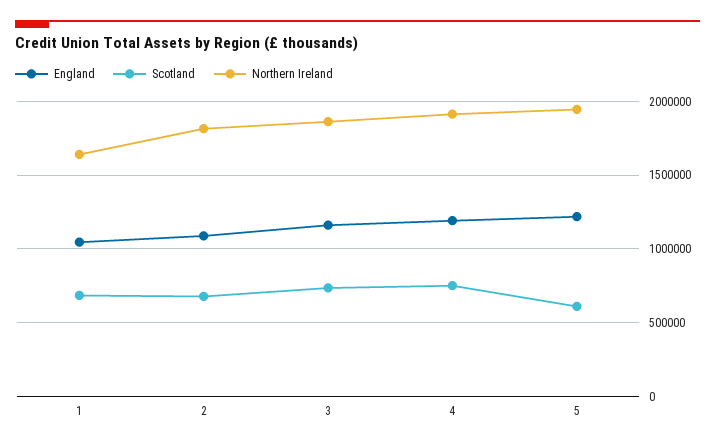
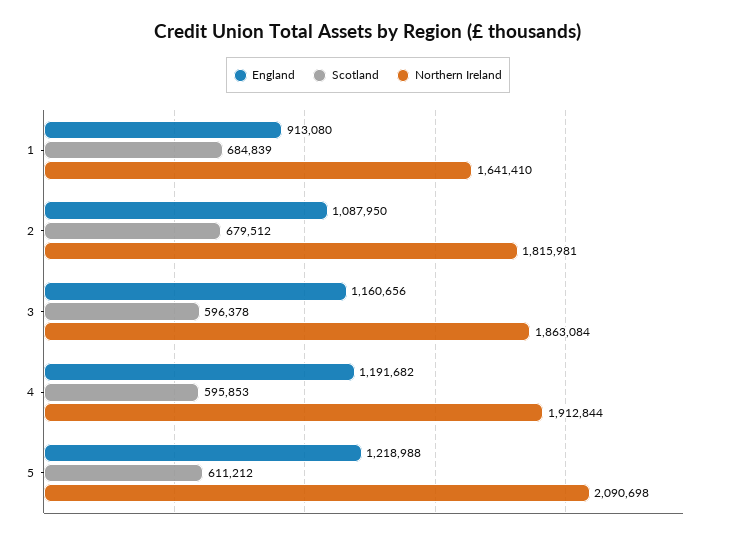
  {
    "England": {
-     "1": 1050000,
+     "1": 913080,
      "2": 1087950,
      "3": 1160656,
      "4": 1191682,
      "5": 1218988
    },
    "Scotland": {
      "1": 684839,
      "2": 679512,
-     "3": 750000,
+     "3": 596378,
-     "4": 750000,
+     "4": 595853,
      "5": 611212
    },
    "Northern Ireland": {
      "1": 1641410,
      "2": 1815981,
      "3": 1863084,
      "4": 1912844,
-     "5": 1950000
+     "5": 2090698
    }
  }

